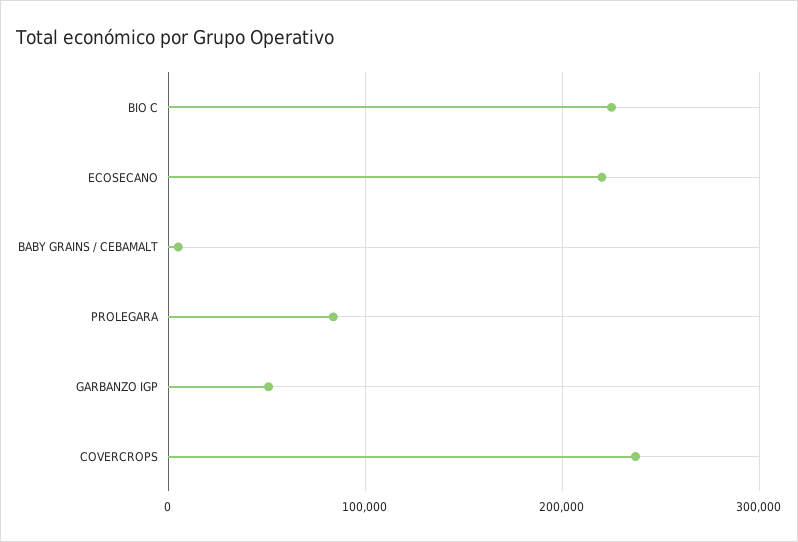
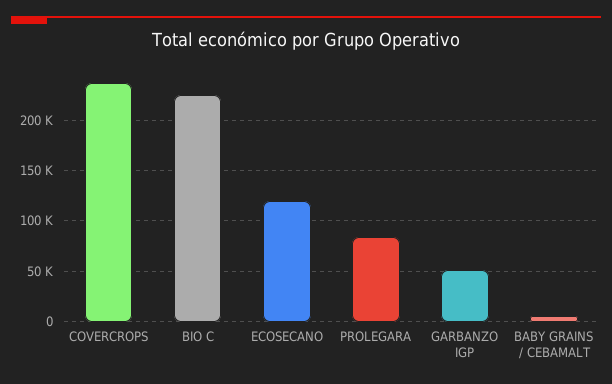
  {
    "BIO C": 220000,
-   "ECOSECANO": 220000,
+   "ECOSECANO": 120000,
    "BABY GRAINS / CEBAMALT": 10000,
    "PROLEGARA": 80000,
    "GARBANZO IGP": 50000,
    "COVERCROPS": 240000
  }

